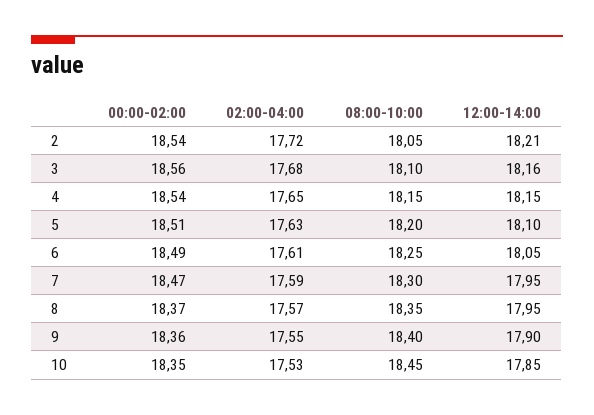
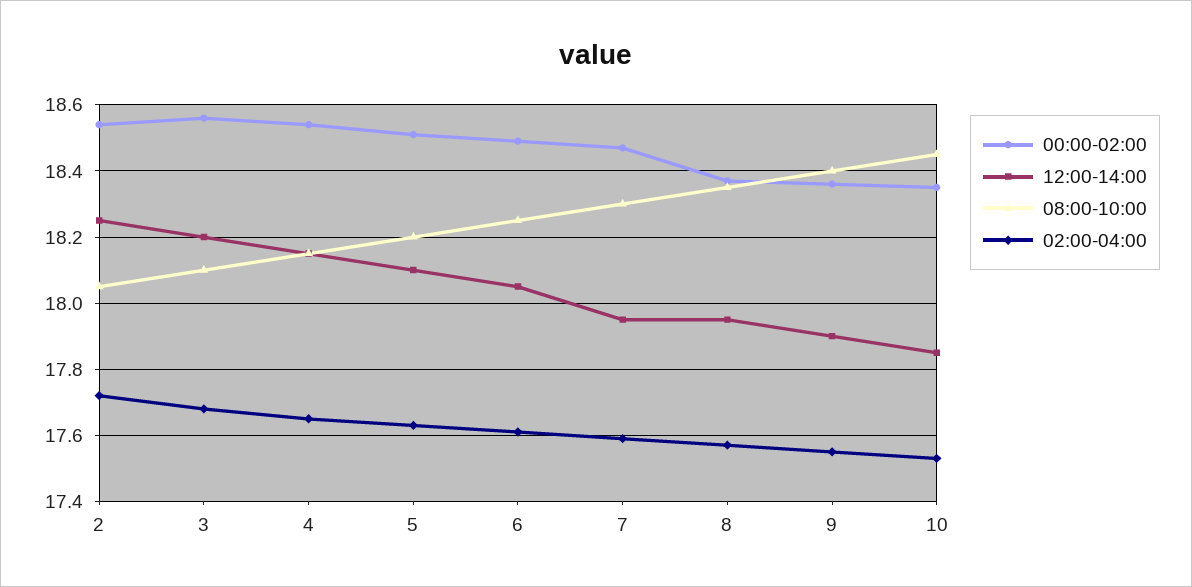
  {
    "00:00-02:00": {
      "2": 18.54,
      "3": 18.56,
      "4": 18.54,
      "5": 18.51,
      "6": 18.49,
      "7": 18.47,
      "8": 18.37,
      "9": 18.36,
      "10": 18.35
    },
    "02:00-04:00": {
      "2": 17.72,
      "3": 17.68,
      "4": 17.65,
      "5": 17.63,
      "6": 17.61,
      "7": 17.59,
      "8": 17.57,
      "9": 17.55,
      "10": 17.53
    },
    "08:00-10:00": {
      "2": 18.05,
      "3": 18.1,
      "4": 18.15,
      "5": 18.2,
      "6": 18.25,
      "7": 18.3,
      "8": 18.35,
      "9": 18.4,
      "10": 18.45
    },
    "12:00-14:00": {
-     "2": 18.21,
+     "2": 18.25,
-     "3": 18.16,
+     "3": 18.2,
      "4": 18.15,
      "5": 18.1,
      "6": 18.05,
      "7": 17.95,
      "8": 17.95,
      "9": 17.9,
      "10": 17.85
    }
  }

